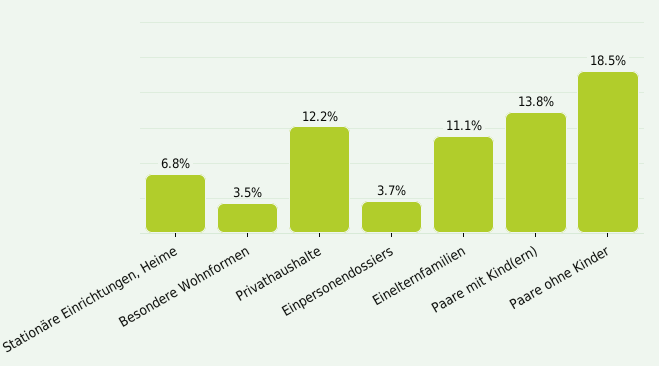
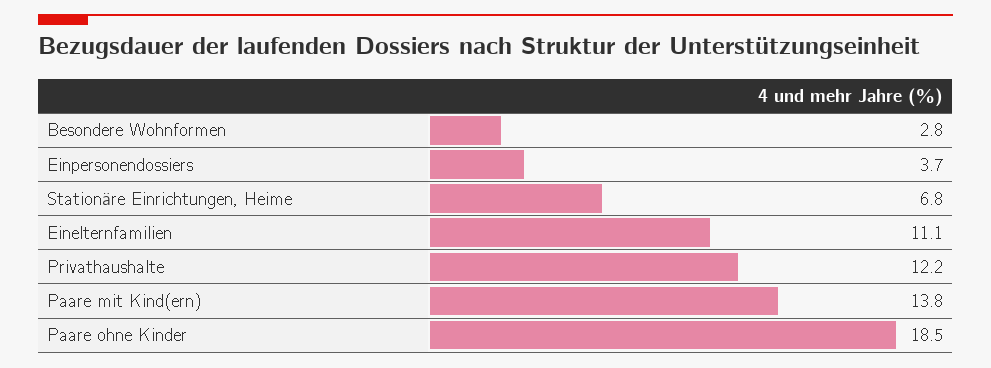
  {
    "Stationäre Einrichtungen, Heime": 6.8,
-   "Besondere Wohnformen": 3.5,
+   "Besondere Wohnformen": 2.8,
    "Privathaushalte": 12.2,
    "Einpersonendossiers": 3.7,
    "Einelternfamilien": 11.1,
    "Paare mit Kind(ern)": 13.8,
    "Paare ohne Kinder": 18.5
  }

